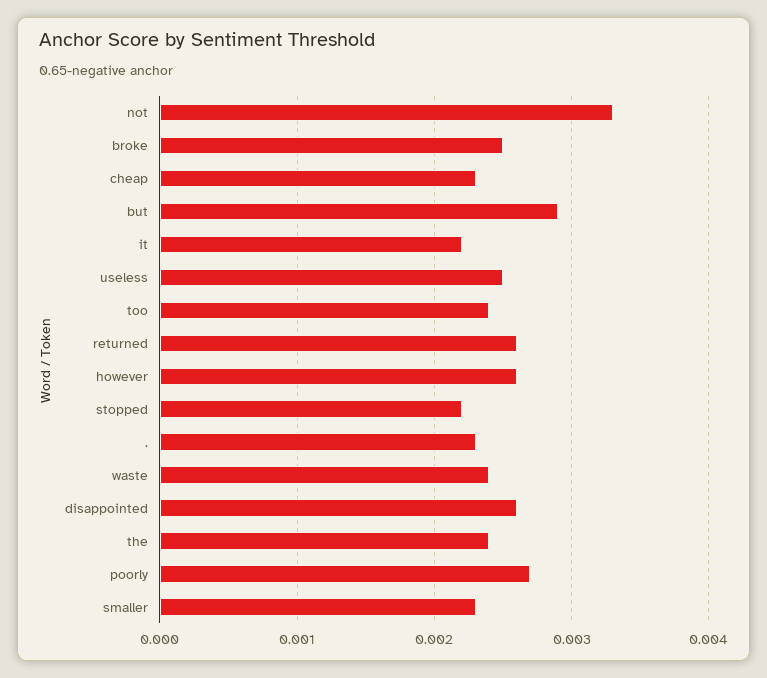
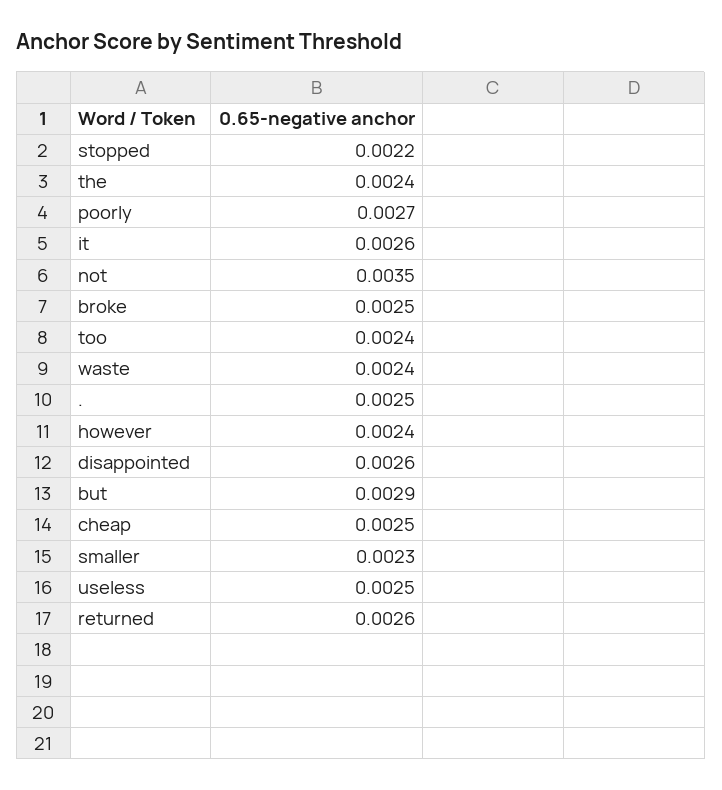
  {
-   "not": 0.0033,
+   "not": 0.0035,
    "broke": 0.0025,
-   "cheap": 0.0023,
+   "cheap": 0.0025,
    "but": 0.0029,
-   "it": 0.0022,
+   "it": 0.0026,
    "useless": 0.0025,
    "too": 0.0024,
    "returned": 0.0026,
-   "however": 0.0026,
+   "however": 0.0024,
    "stopped": 0.0022,
-   ".": 0.0023,
+   ".": 0.0025,
    "waste": 0.0024,
    "disappointed": 0.0026,
    "the": 0.0024,
    "poorly": 0.0027,
    "smaller": 0.0023
  }

